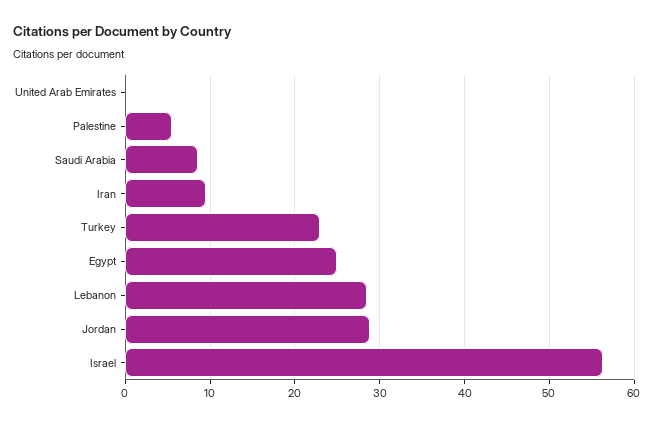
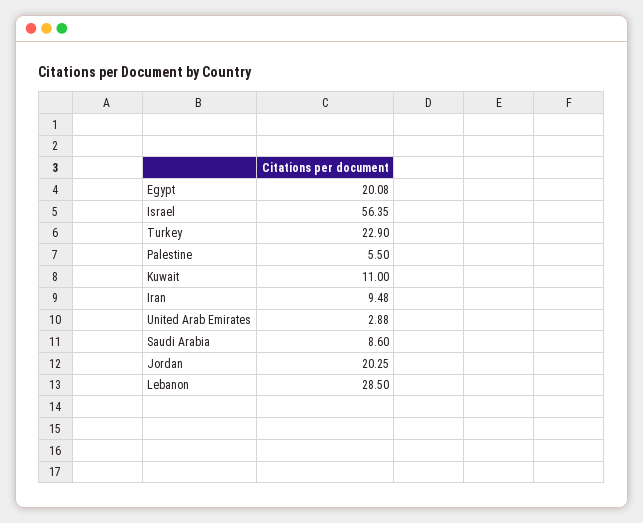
  {
-   "United Arab Emirates": 0,
+   "United Arab Emirates": 2.88,
    "Palestine": 5.5,
    "Saudi Arabia": 8.6,
    "Iran": 9.48,
    "Turkey": 22.9,
-   "Egypt": 25,
+   "Egypt": 20.08,
    "Lebanon": 28.5,
-   "Jordan": 29,
+   "Jordan": 20.25,
-   "Israel": 56.35
+   "Israel": 56.35,
+   "Kuwait": 11
  }

